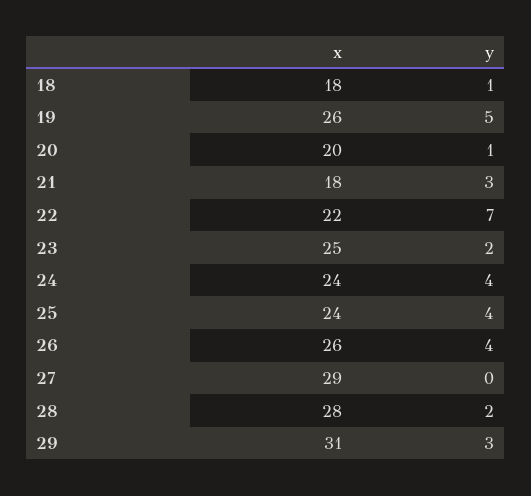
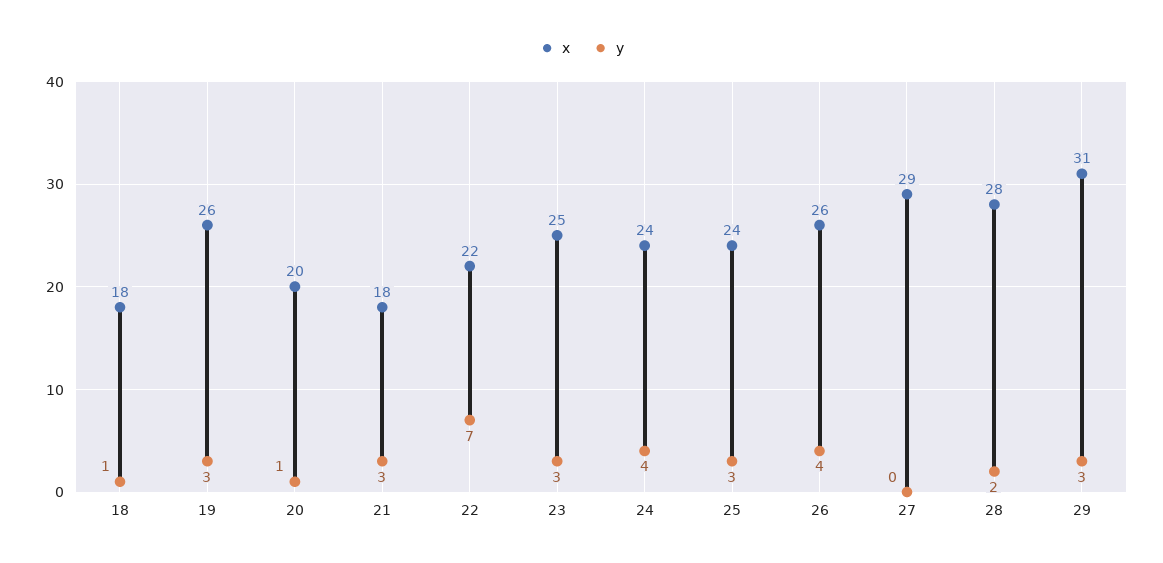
  {
    "x": {
      "18": 18,
      "19": 26,
      "20": 20,
      "21": 18,
      "22": 22,
      "23": 25,
      "24": 24,
      "25": 24,
      "26": 26,
      "27": 29,
      "28": 28,
      "29": 31
    },
    "y": {
      "18": 1,
-     "19": 5,
+     "19": 3,
      "20": 1,
      "21": 3,
      "22": 7,
-     "23": 2,
+     "23": 3,
      "24": 4,
-     "25": 4,
+     "25": 3,
      "26": 4,
      "27": 0,
      "28": 2,
      "29": 3
    }
  }

